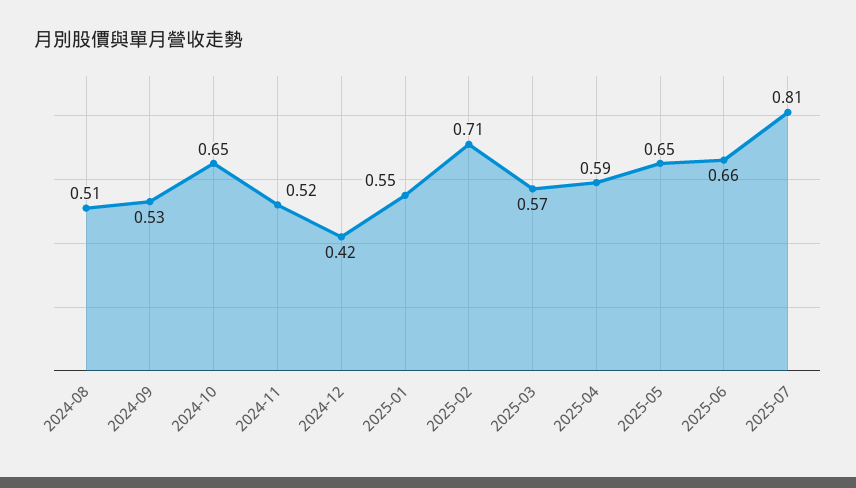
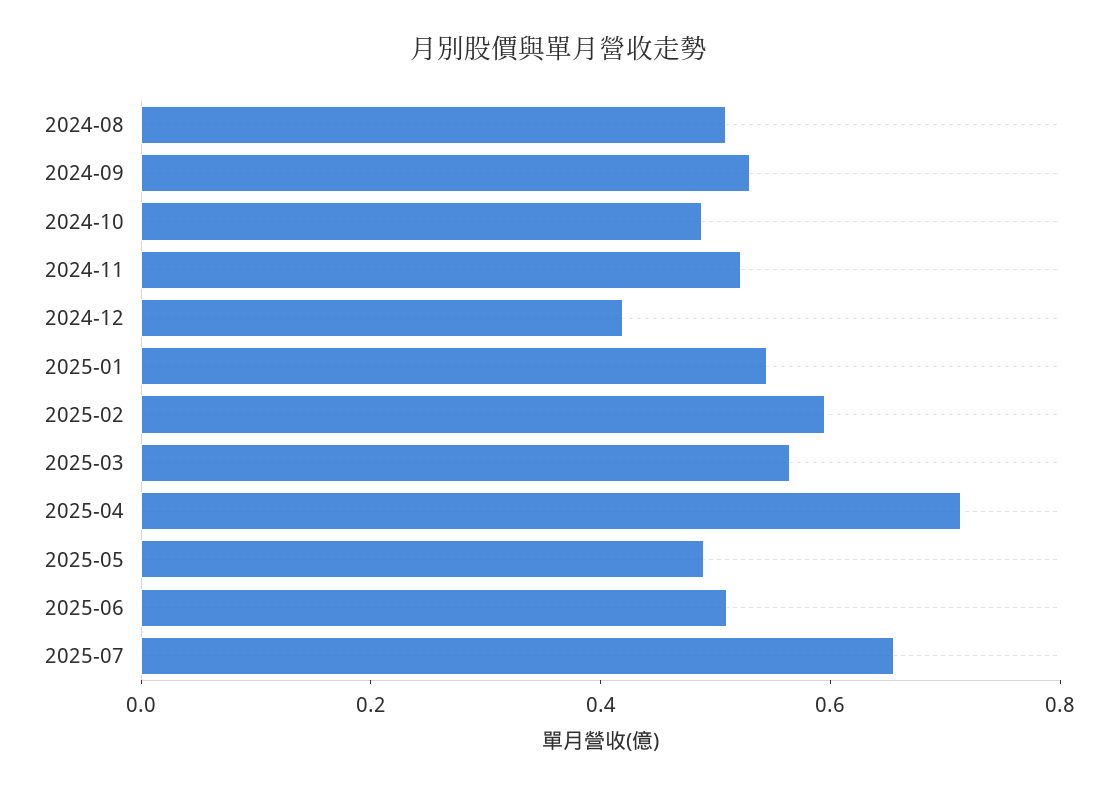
  {
    "2024-08": 0.51,
    "2024-09": 0.53,
-   "2024-10": 0.65,
+   "2024-10": 0.5,
    "2024-11": 0.52,
    "2024-12": 0.42,
    "2025-01": 0.55,
-   "2025-02": 0.71,
+   "2025-02": 0.6,
    "2025-03": 0.57,
-   "2025-04": 0.59,
+   "2025-04": 0.7,
-   "2025-05": 0.65,
+   "2025-05": 0.5,
-   "2025-06": 0.66,
+   "2025-06": 0.5,
-   "2025-07": 0.81
+   "2025-07": 0.65
  }

